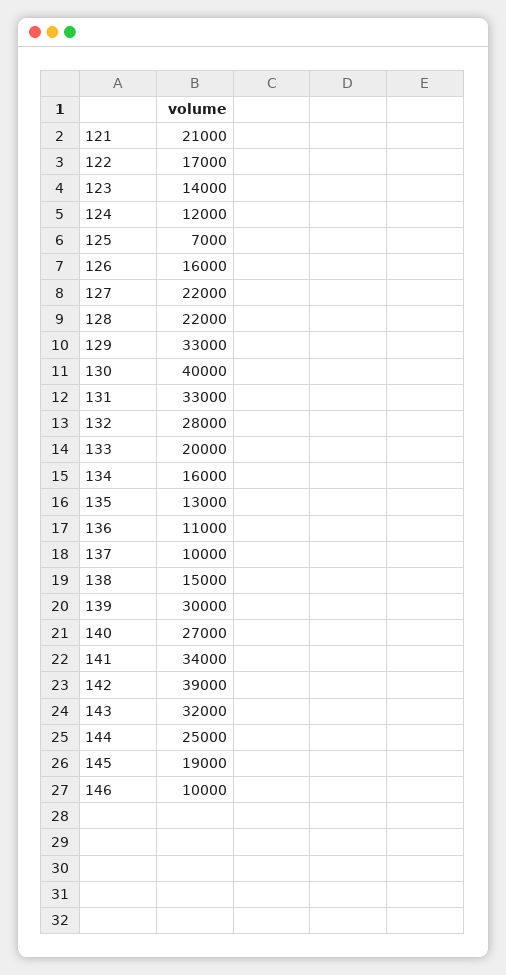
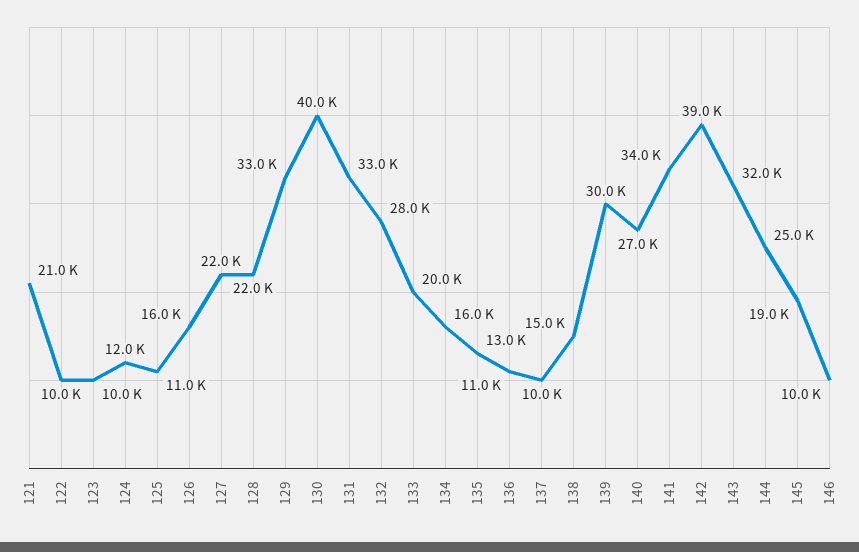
  {
    "121": 21000,
-   "122": 17000,
+   "122": 10000,
-   "123": 14000,
+   "123": 10000,
    "124": 12000,
-   "125": 7000,
+   "125": 11000,
    "126": 16000,
    "127": 22000,
    "128": 22000,
    "129": 33000,
    "130": 40000,
    "131": 33000,
    "132": 28000,
    "133": 20000,
    "134": 16000,
    "135": 13000,
    "136": 11000,
    "137": 10000,
    "138": 15000,
    "139": 30000,
    "140": 27000,
    "141": 34000,
    "142": 39000,
    "143": 32000,
    "144": 25000,
    "145": 19000,
    "146": 10000
  }

